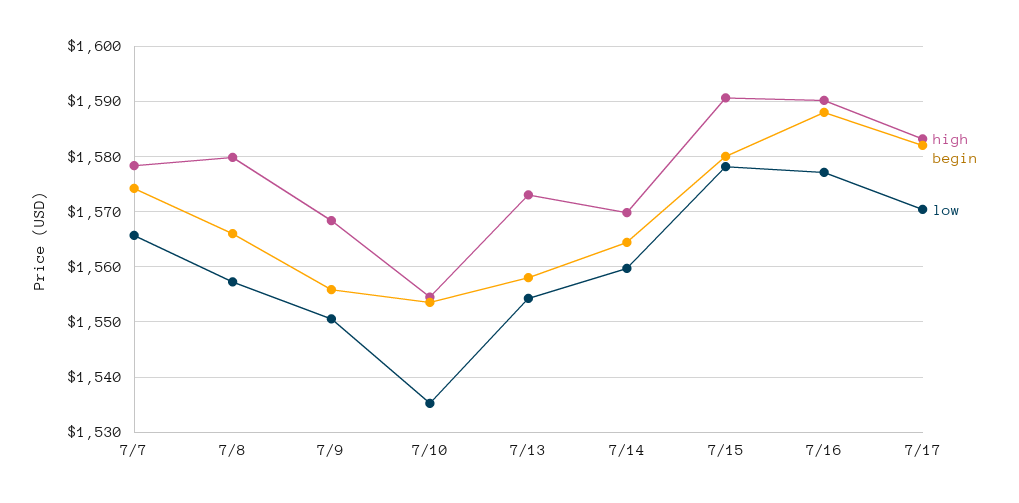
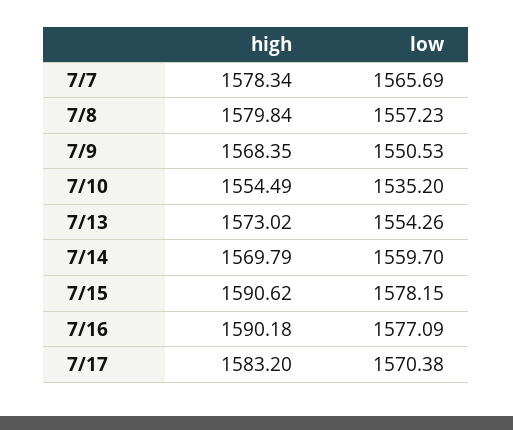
  {
    "high": {
      "7/7": 1578.34,
      "7/8": 1579.84,
      "7/9": 1568.35,
      "7/10": 1554.49,
      "7/13": 1573.02,
      "7/14": 1569.79,
      "7/15": 1590.62,
      "7/16": 1590.18,
      "7/17": 1583.2
    },
-   "begin": {
-     "7/7": 1574,
-     "7/8": 1566,
-     "7/9": 1556,
-     "7/10": 1554,
-     "7/13": 1558,
-     "7/14": 1564,
-     "7/15": 1580,
-     "7/16": 1588,
-     "7/17": 1582
-   },
    "low": {
      "7/7": 1565.69,
      "7/8": 1557.23,
      "7/9": 1550.53,
      "7/10": 1535.2,
      "7/13": 1554.26,
      "7/14": 1559.7,
      "7/15": 1578.15,
      "7/16": 1577.09,
      "7/17": 1570.38
    }
  }

